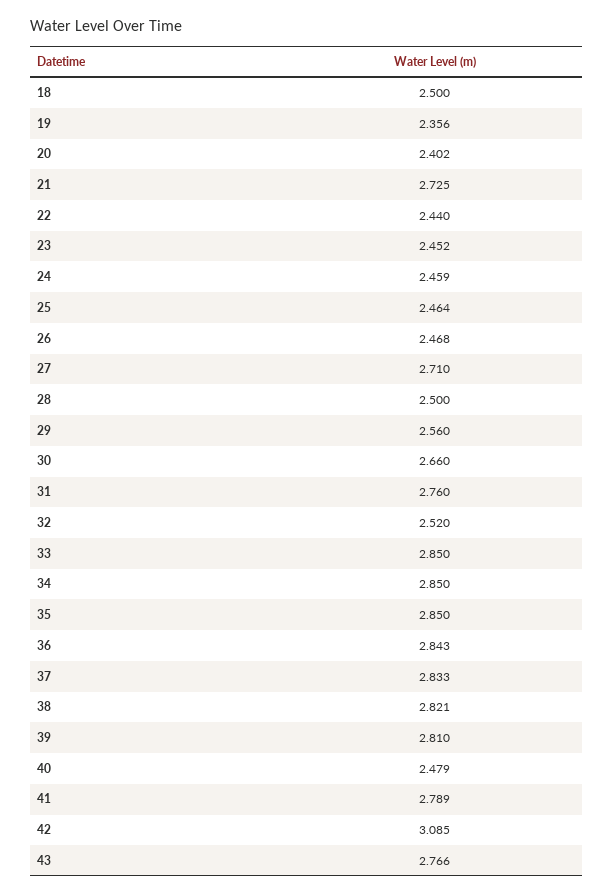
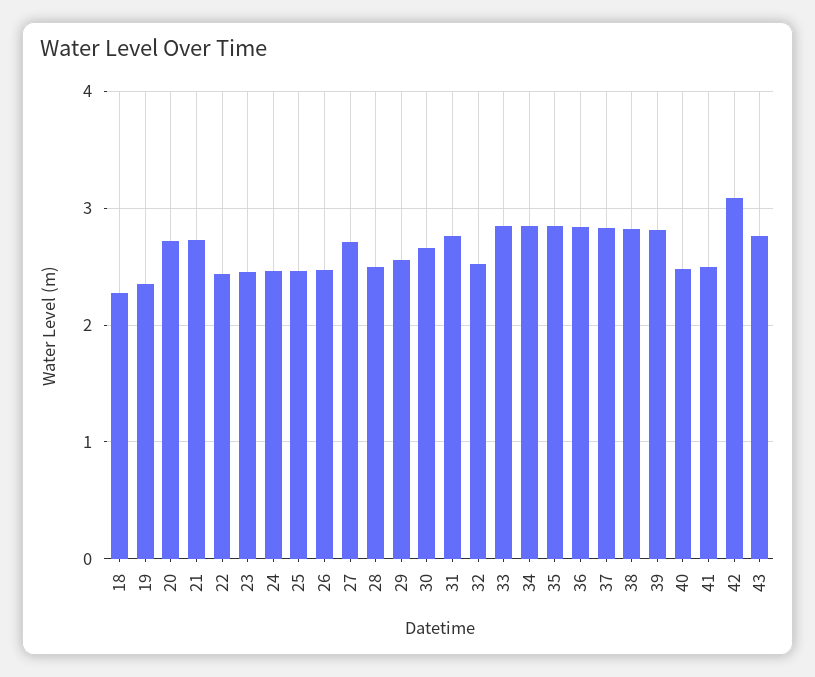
  {
-   "18": 2.5,
+   "18": 2.3,
    "19": 2.356,
-   "20": 2.402,
+   "20": 2.7,
    "21": 2.725,
    "22": 2.44,
    "23": 2.452,
    "24": 2.459,
    "25": 2.464,
    "26": 2.468,
    "27": 2.71,
    "28": 2.5,
    "29": 2.56,
    "30": 2.66,
    "31": 2.76,
    "32": 2.52,
    "33": 2.85,
    "34": 2.85,
    "35": 2.85,
    "36": 2.843,
    "37": 2.833,
    "38": 2.821,
    "39": 2.81,
    "40": 2.479,
-   "41": 2.789,
+   "41": 2.5,
    "42": 3.085,
    "43": 2.766
  }

